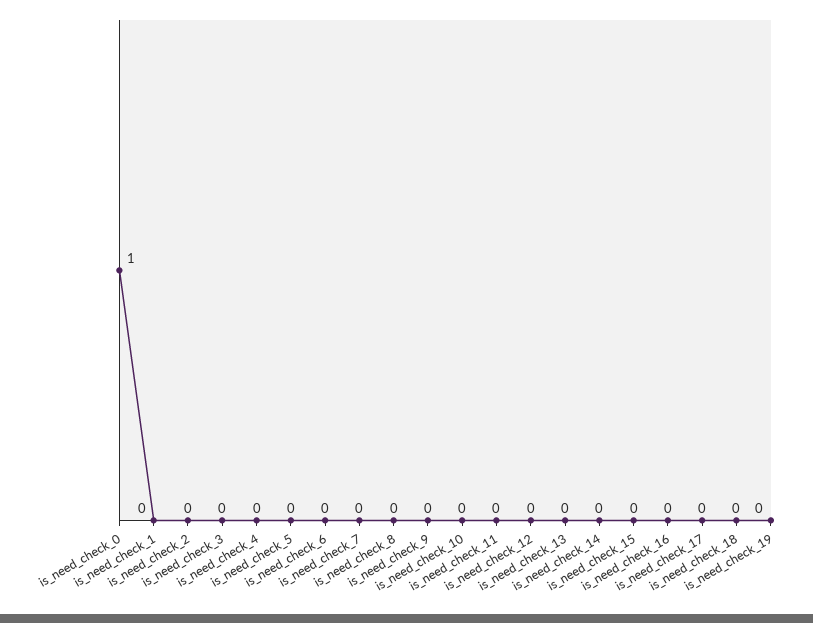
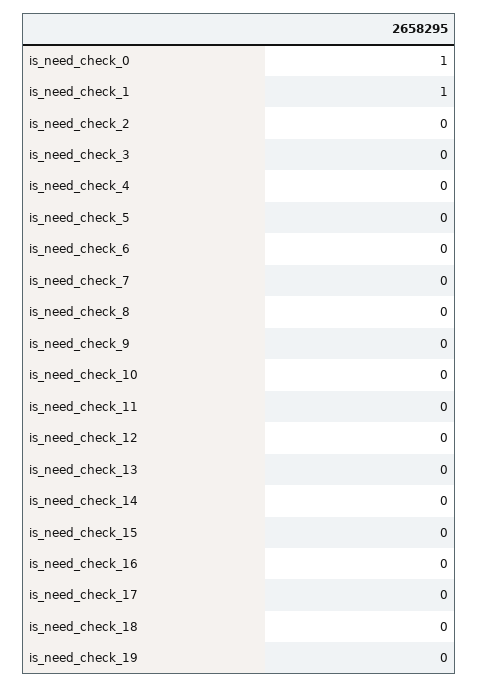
  {
    "is_need_check_0": 1,
-   "is_need_check_1": 0,
+   "is_need_check_1": 1,
    "is_need_check_2": 0,
    "is_need_check_3": 0,
    "is_need_check_4": 0,
    "is_need_check_5": 0,
    "is_need_check_6": 0,
    "is_need_check_7": 0,
    "is_need_check_8": 0,
    "is_need_check_9": 0,
    "is_need_check_10": 0,
    "is_need_check_11": 0,
    "is_need_check_12": 0,
    "is_need_check_13": 0,
    "is_need_check_14": 0,
    "is_need_check_15": 0,
    "is_need_check_16": 0,
    "is_need_check_17": 0,
    "is_need_check_18": 0,
    "is_need_check_19": 0
  }

